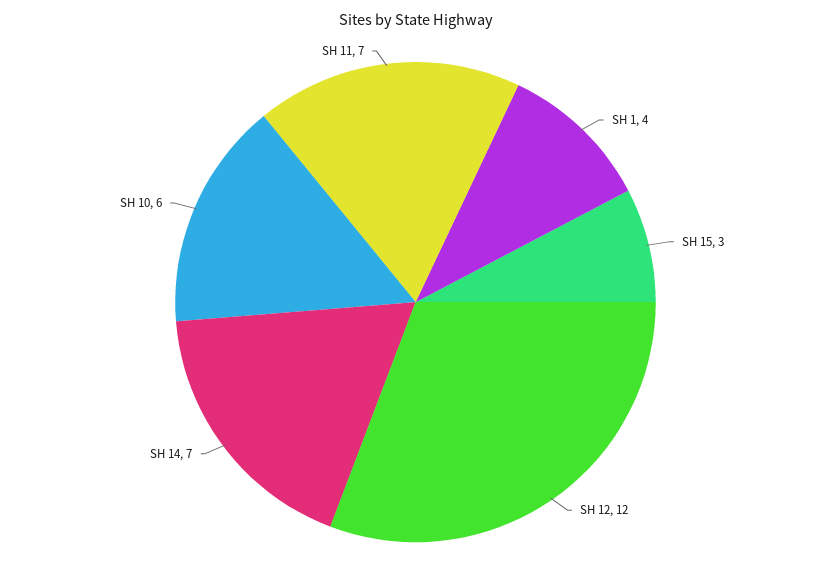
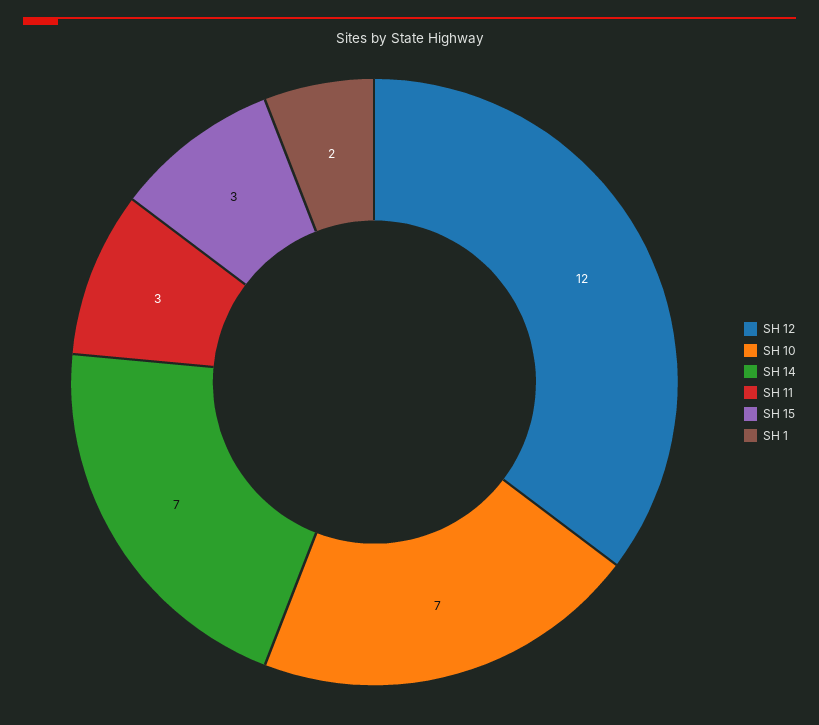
  {
-   "SH 1": 4,
+   "SH 1": 2,
    "SH 15": 3,
    "SH 12": 12,
    "SH 14": 7,
-   "SH 10": 6,
+   "SH 10": 7,
-   "SH 11": 7
+   "SH 11": 3
  }

